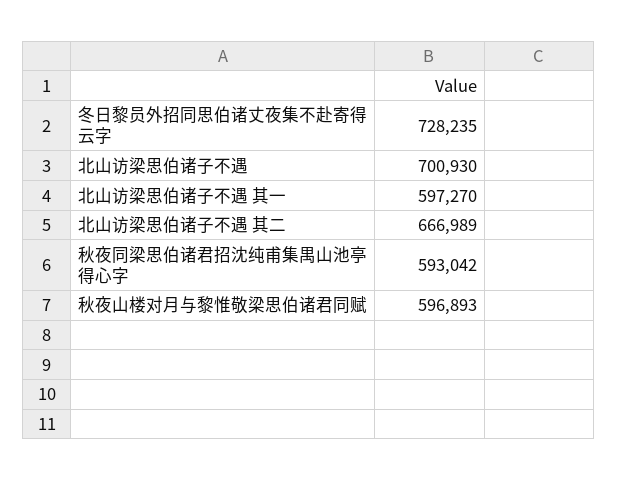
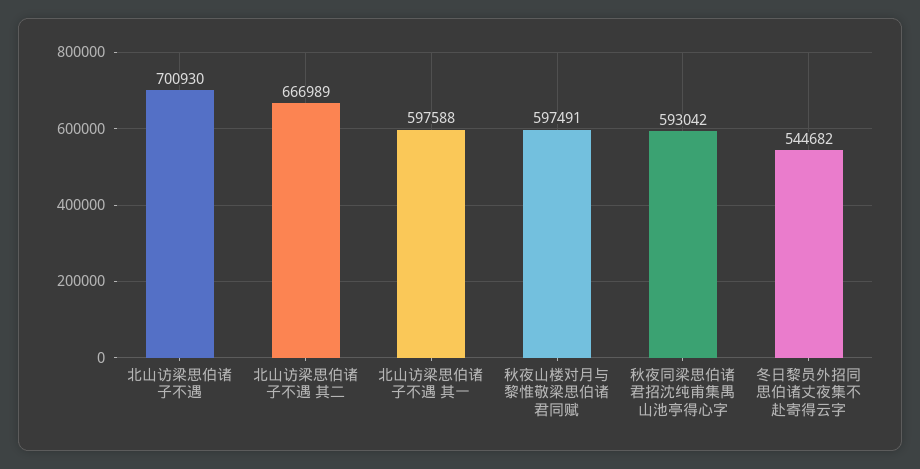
  {
-   "冬日黎员外招同思伯诸丈夜集不赴寄得云字": 728235,
+   "冬日黎员外招同思伯诸丈夜集不赴寄得云字": 544682,
    "北山访梁思伯诸子不遇": 700930,
-   "北山访梁思伯诸子不遇 其一": 597270,
+   "北山访梁思伯诸子不遇 其一": 597588,
    "北山访梁思伯诸子不遇 其二": 666989,
    "秋夜同梁思伯诸君招沈纯甫集禺山池亭得心字": 593042,
-   "秋夜山楼对月与黎惟敬梁思伯诸君同赋": 596893
+   "秋夜山楼对月与黎惟敬梁思伯诸君同赋": 597491
  }

